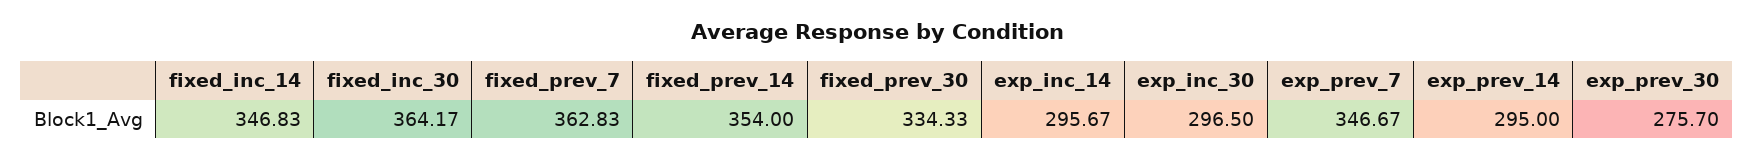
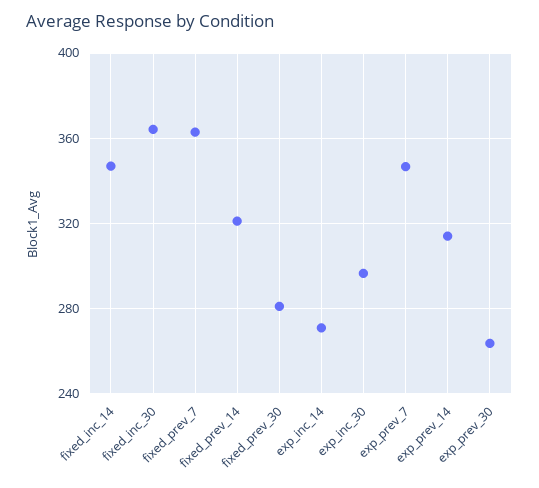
  {
    "fixed_inc_14": 346.83,
    "fixed_inc_30": 364.17,
    "fixed_prev_7": 362.83,
-   "fixed_prev_14": 354,
+   "fixed_prev_14": 320,
-   "fixed_prev_30": 334.33,
+   "fixed_prev_30": 280,
-   "exp_inc_14": 295.67,
+   "exp_inc_14": 270,
    "exp_inc_30": 296.5,
    "exp_prev_7": 346.67,
-   "exp_prev_14": 295,
+   "exp_prev_14": 315,
-   "exp_prev_30": 275.7
+   "exp_prev_30": 265
  }

